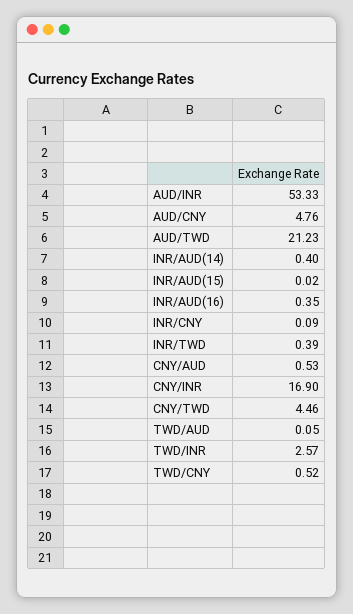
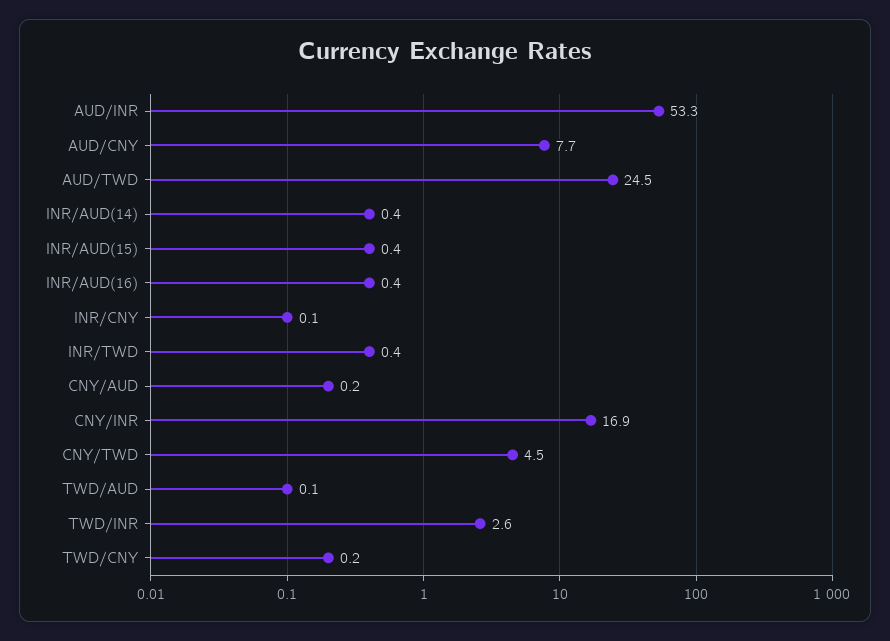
  {
    "AUD/INR": 53.33,
-   "AUD/CNY": 4.76,
+   "AUD/CNY": 7.7,
-   "AUD/TWD": 21.23,
+   "AUD/TWD": 24.5,
    "INR/AUD(14)": 0.4,
-   "INR/AUD(15)": 0.02,
+   "INR/AUD(15)": 0.4,
    "INR/AUD(16)": 0.35,
    "INR/CNY": 0.09,
    "INR/TWD": 0.39,
-   "CNY/AUD": 0.53,
+   "CNY/AUD": 0.2,
    "CNY/INR": 16.9,
    "CNY/TWD": 4.46,
    "TWD/AUD": 0.05,
    "TWD/INR": 2.57,
-   "TWD/CNY": 0.52
+   "TWD/CNY": 0.2
  }

